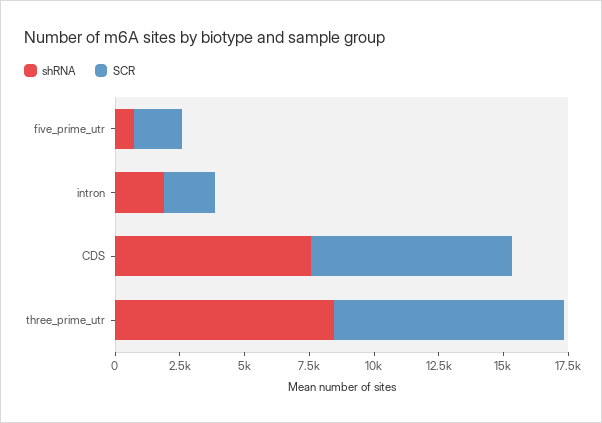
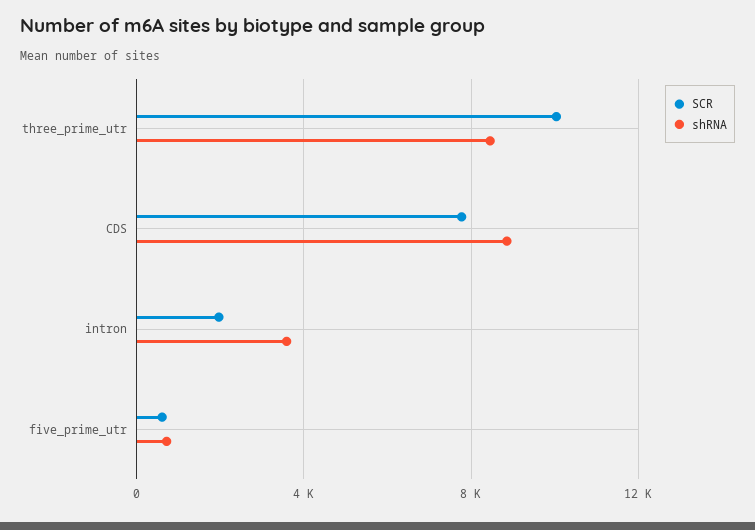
  {
    "shRNA": {
      "five_prime_utr": 500,
-     "intron": 2000,
+     "intron": 3500,
-     "CDS": 7500,
+     "CDS": 9000,
      "three_prime_utr": 8500
    },
    "SCR": {
-     "five_prime_utr": 2000,
+     "five_prime_utr": 500,
      "intron": 2000,
      "CDS": 8000,
-     "three_prime_utr": 9000
+     "three_prime_utr": 10000
    }
  }

